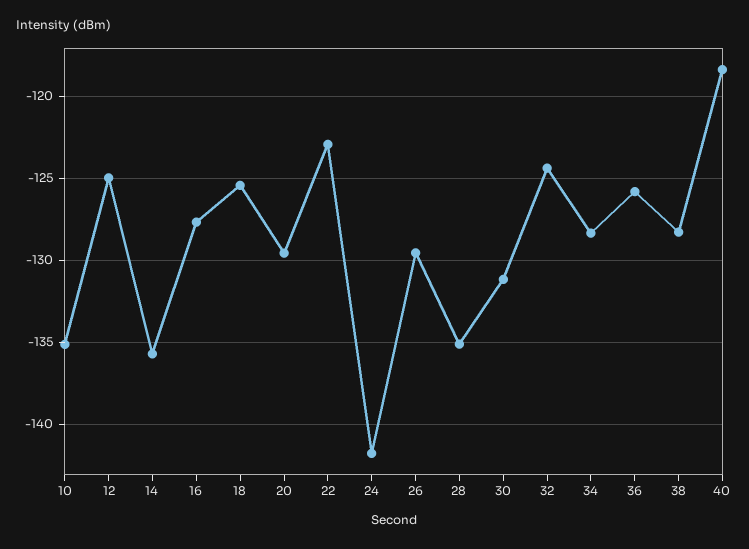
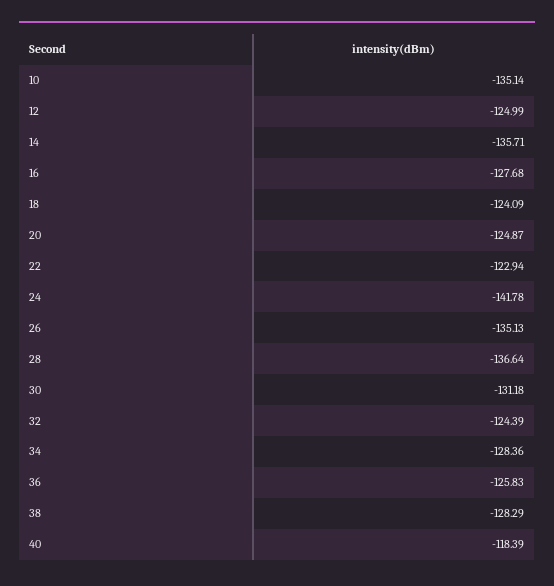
  {
    "10": -135.14,
    "12": -124.99,
    "14": -135.71,
    "16": -127.68,
-   "18": -125.5,
+   "18": -124.09,
-   "20": -129.5,
+   "20": -124.87,
    "22": -122.94,
    "24": -141.78,
-   "26": -129.5,
+   "26": -135.13,
-   "28": -135,
+   "28": -136.64,
    "30": -131.18,
    "32": -124.39,
    "34": -128.36,
    "36": -125.83,
    "38": -128.29,
    "40": -118.39
  }

